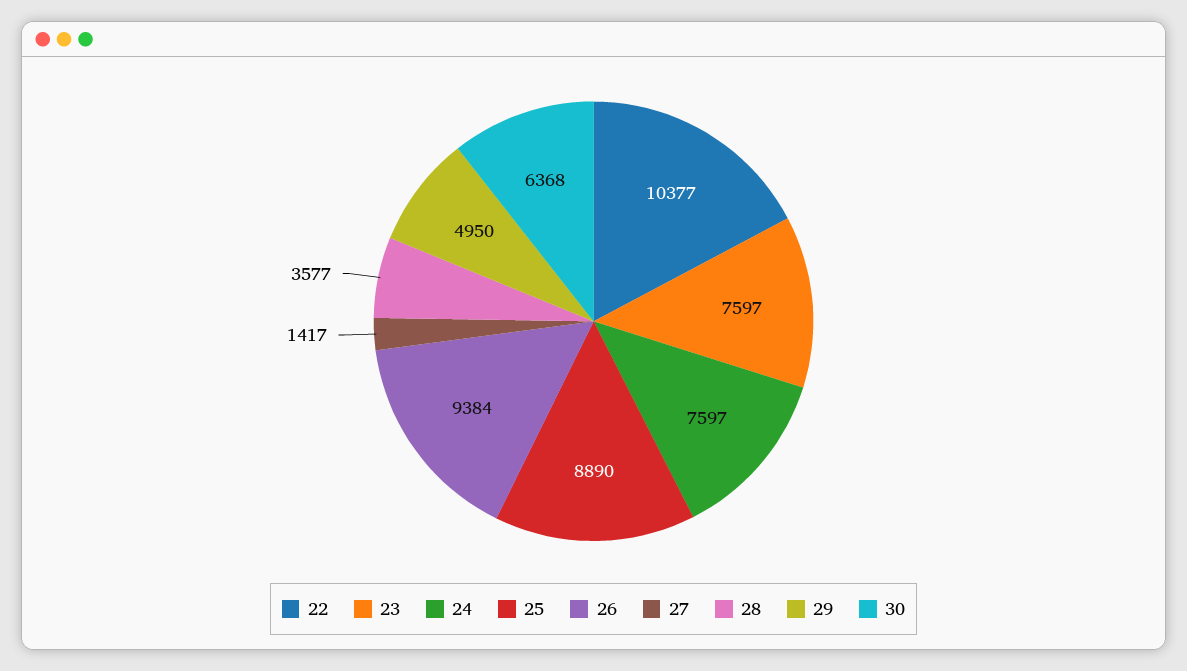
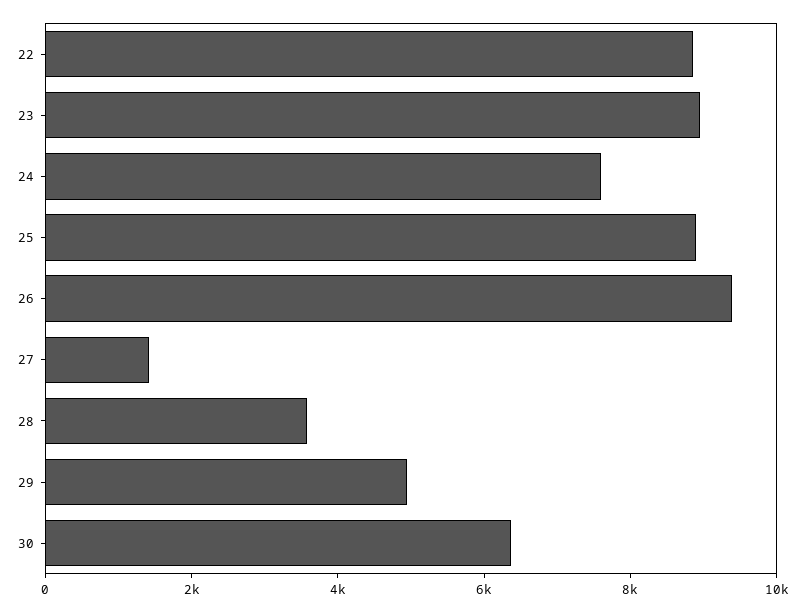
  {
-   "22": 10377,
+   "22": 9000,
-   "23": 7597,
+   "23": 9000,
    "24": 7597,
    "25": 8890,
    "26": 9384,
    "27": 1417,
    "28": 3577,
    "29": 4950,
    "30": 6368
  }

